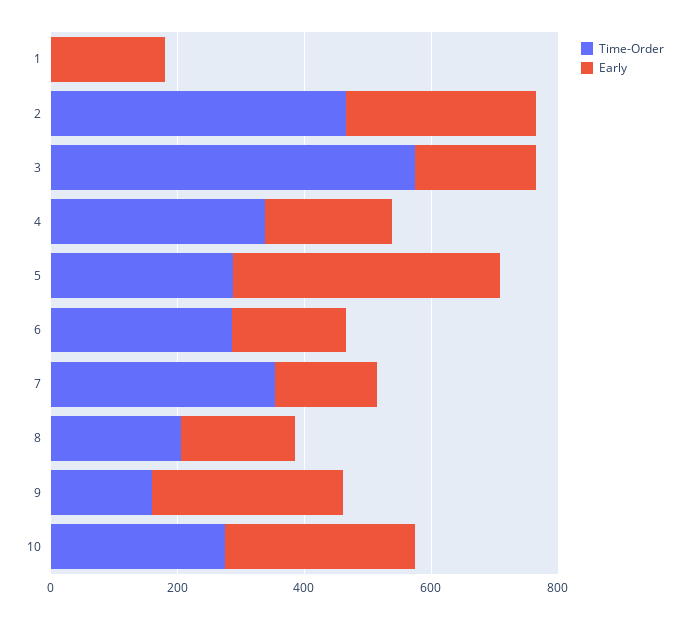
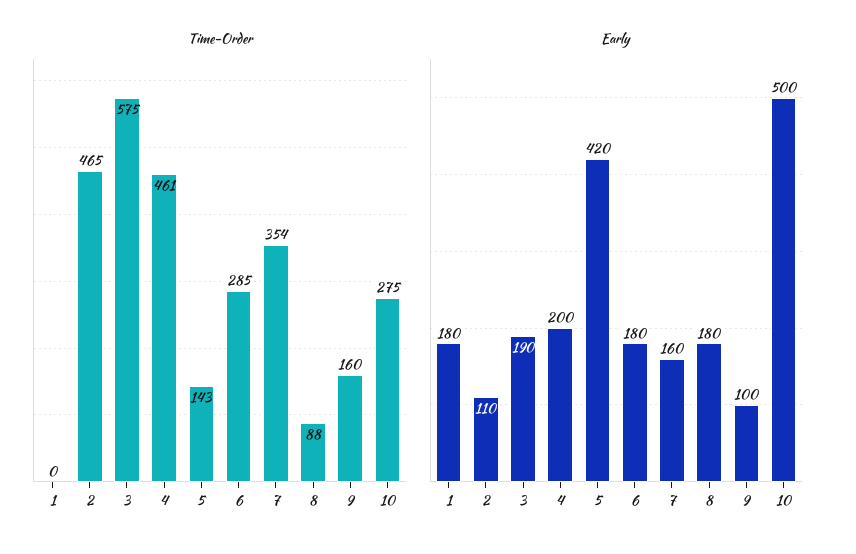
  {
    "Time-Order": {
      "1": 0,
      "2": 465,
      "3": 575,
-     "4": 350,
+     "4": 461,
-     "5": 300,
+     "5": 143,
      "6": 285,
      "7": 354,
-     "8": 200,
+     "8": 88,
      "9": 160,
      "10": 275
    },
    "Early": {
      "1": 180,
-     "2": 300,
+     "2": 110,
      "3": 190,
      "4": 200,
      "5": 420,
      "6": 180,
      "7": 160,
      "8": 180,
-     "9": 300,
+     "9": 100,
-     "10": 300
+     "10": 500
    }
  }

